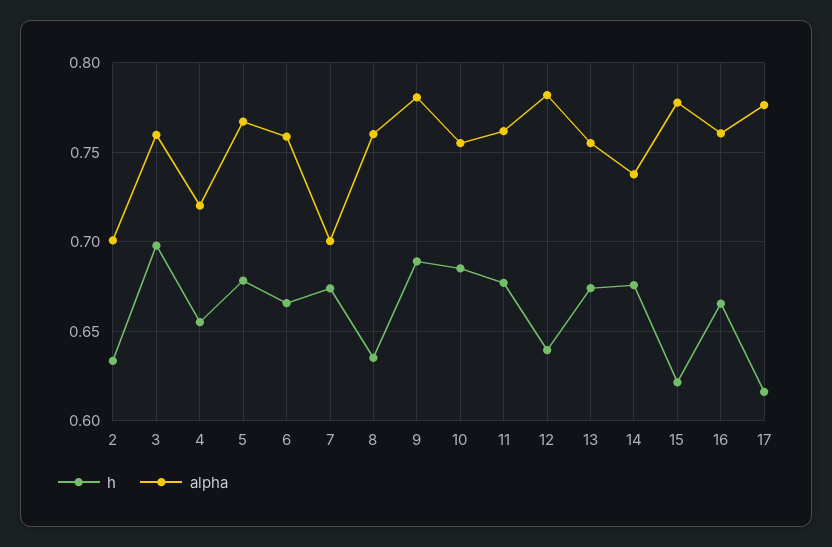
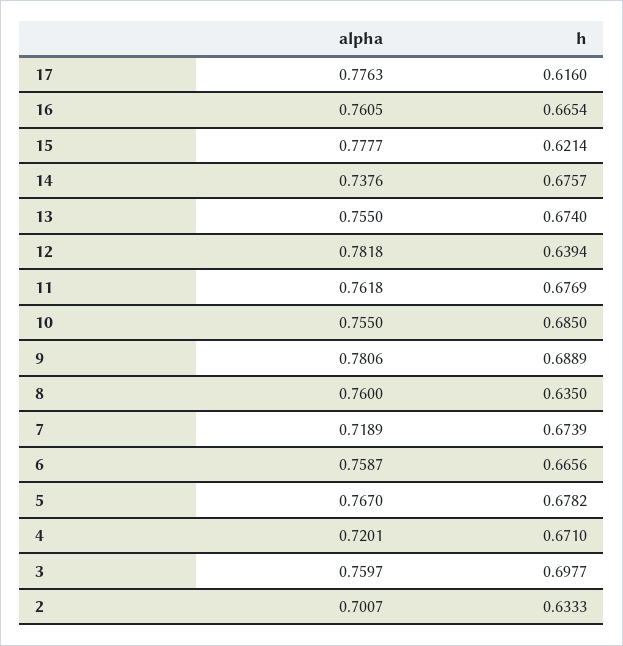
  {
    "h": {
      "2": 0.6333,
      "3": 0.6977,
-     "4": 0.655,
+     "4": 0.671,
      "5": 0.6782,
      "6": 0.6656,
      "7": 0.6739,
      "8": 0.635,
      "9": 0.6889,
      "10": 0.685,
      "11": 0.6769,
      "12": 0.6394,
      "13": 0.674,
      "14": 0.6757,
      "15": 0.6214,
      "16": 0.6654,
      "17": 0.616
    },
    "alpha": {
      "2": 0.7007,
      "3": 0.7597,
      "4": 0.7201,
      "5": 0.767,
      "6": 0.7587,
-     "7": 0.7,
+     "7": 0.7189,
      "8": 0.76,
      "9": 0.7806,
      "10": 0.755,
      "11": 0.7618,
      "12": 0.7818,
      "13": 0.755,
      "14": 0.7376,
      "15": 0.7777,
      "16": 0.7605,
      "17": 0.7763
    }
  }

